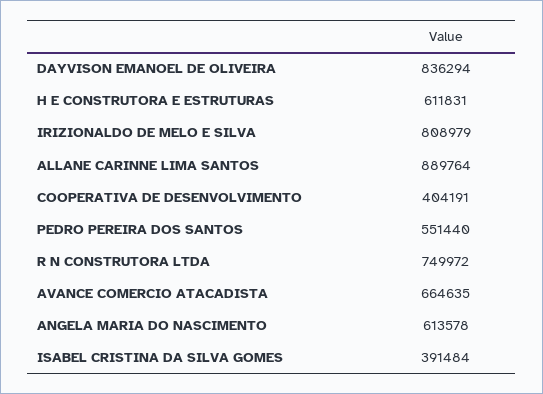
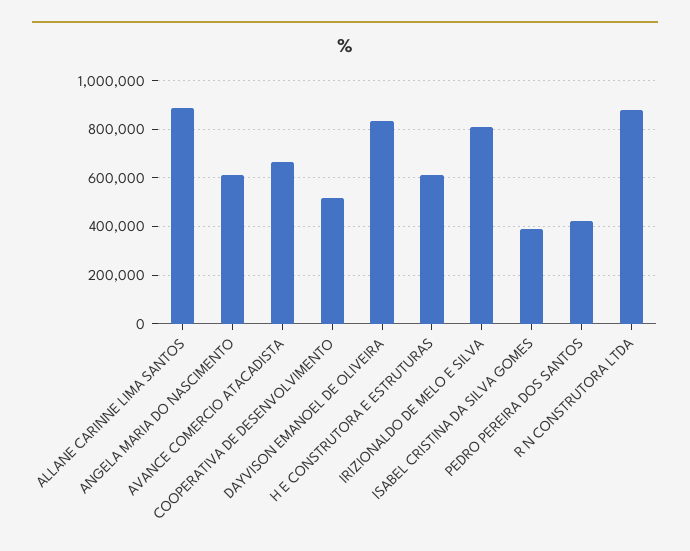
  {
    "DAYVISON EMANOEL DE OLIVEIRA": 836294,
    "H E CONSTRUTORA E ESTRUTURAS": 611831,
    "IRIZIONALDO DE MELO E SILVA": 808979,
    "ALLANE CARINNE LIMA SANTOS": 889764,
-   "COOPERATIVA DE DESENVOLVIMENTO": 404191,
+   "COOPERATIVA DE DESENVOLVIMENTO": 525000,
-   "PEDRO PEREIRA DOS SANTOS": 551440,
+   "PEDRO PEREIRA DOS SANTOS": 425000,
-   "R N CONSTRUTORA LTDA": 749972,
+   "R N CONSTRUTORA LTDA": 875000,
    "AVANCE COMERCIO ATACADISTA": 664635,
    "ANGELA MARIA DO NASCIMENTO": 613578,
    "ISABEL CRISTINA DA SILVA GOMES": 391484
  }

